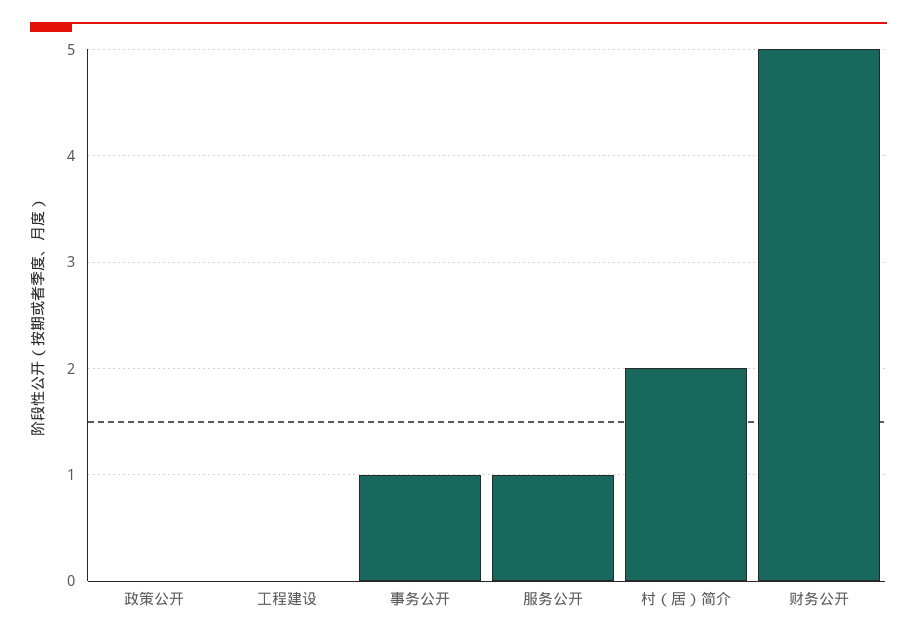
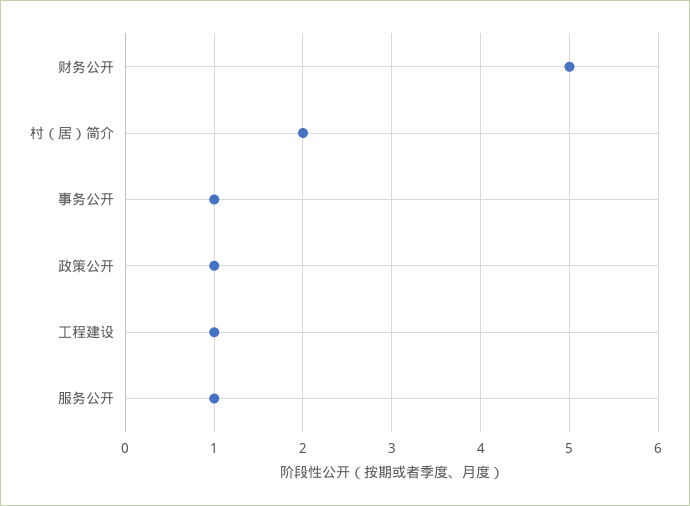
  {
-   "政策公开": 0,
+   "政策公开": 1,
-   "工程建设": 0,
+   "工程建设": 1,
    "事务公开": 1,
    "服务公开": 1,
    "村（居）简介": 2,
    "财务公开": 5
  }

